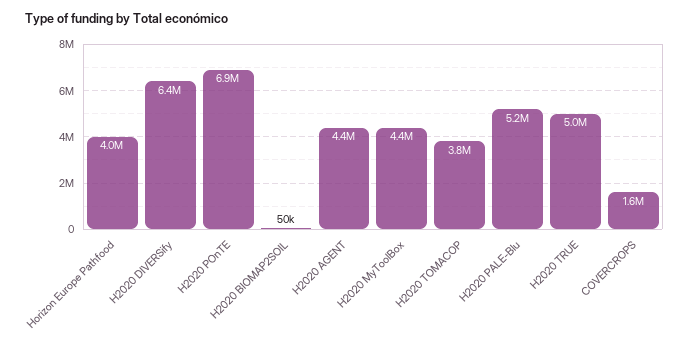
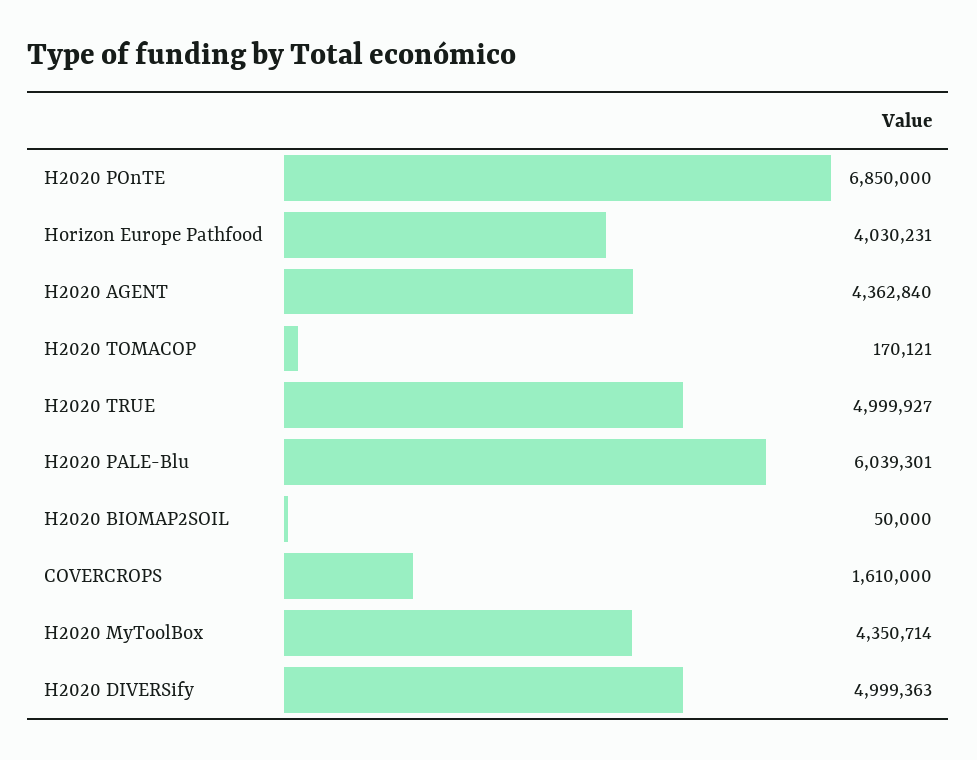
  {
    "Horizon Europe Pathfood": 4030231,
-   "H2020 DIVERSify": 6400000,
+   "H2020 DIVERSify": 4999363,
    "H2020 POnTE": 6850000,
    "H2020 BIOMAP2SOIL": 50000,
    "H2020 AGENT": 4362840,
    "H2020 MyToolBox": 4350714,
-   "H2020 TOMACOP": 3800000,
+   "H2020 TOMACOP": 170121,
-   "H2020 PALE-Blu": 5200000,
+   "H2020 PALE-Blu": 6039301,
    "H2020 TRUE": 4999927,
    "COVERCROPS": 1610000
  }

